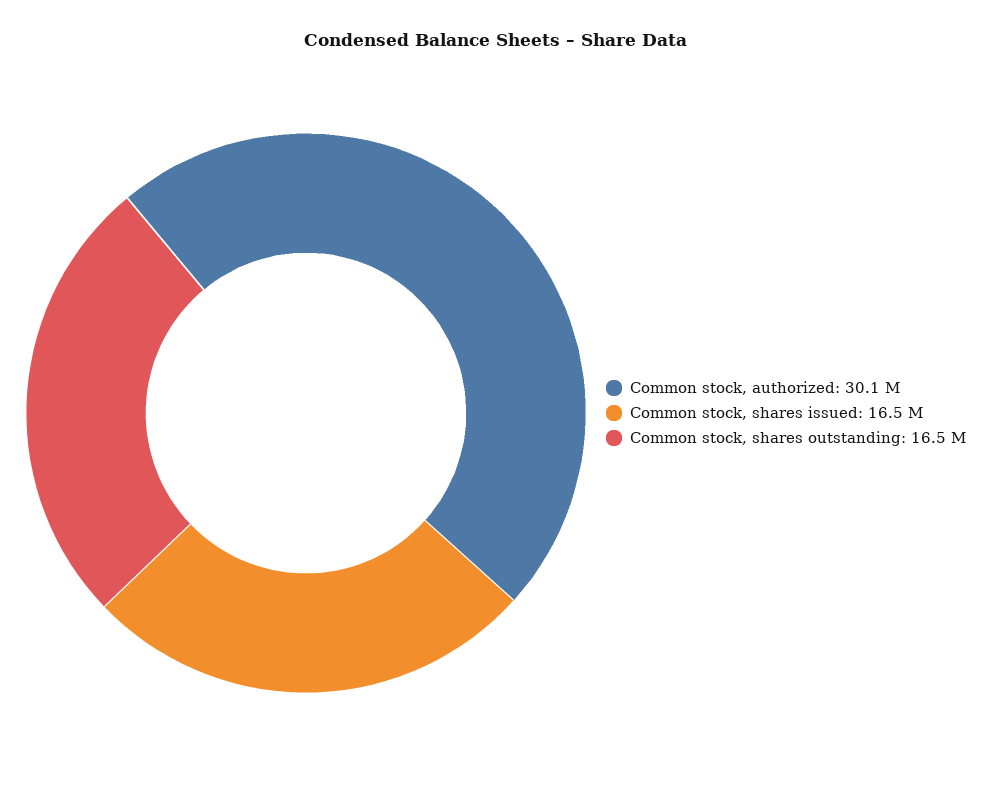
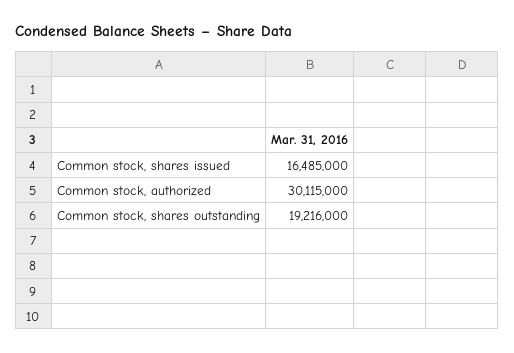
  {
    "Common stock, authorized": 30115000,
    "Common stock, shares issued": 16485000,
-   "Common stock, shares outstanding": 16500000
+   "Common stock, shares outstanding": 19216000
  }

